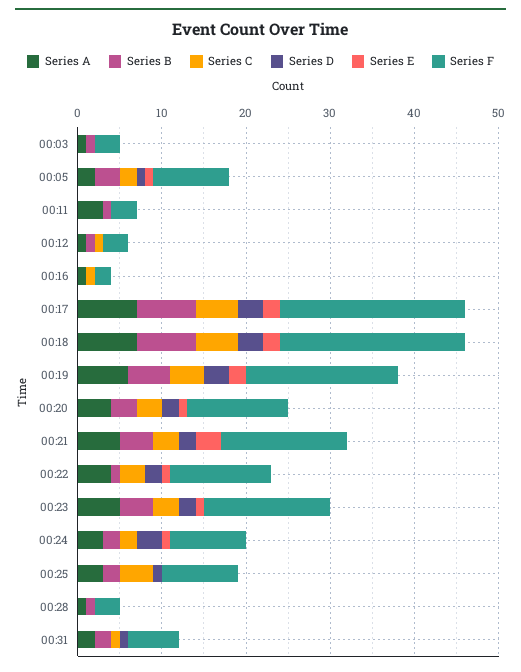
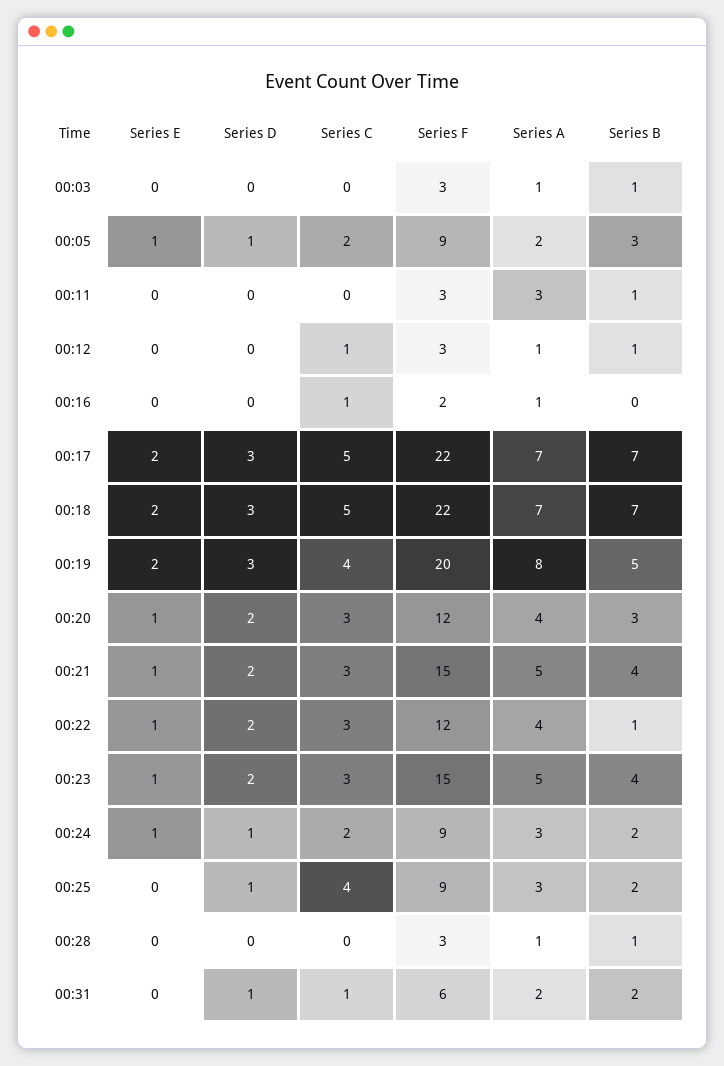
  {
    "Series A": {
      "00:03": 1,
      "00:05": 2,
      "00:11": 3,
      "00:12": 1,
      "00:16": 1,
      "00:17": 7,
      "00:18": 7,
-     "00:19": 6,
+     "00:19": 8,
      "00:20": 4,
      "00:21": 5,
      "00:22": 4,
      "00:23": 5,
      "00:24": 3,
      "00:25": 3,
      "00:28": 1,
      "00:31": 2
    },
    "Series B": {
      "00:03": 1,
      "00:05": 3,
      "00:11": 1,
      "00:12": 1,
      "00:16": 0,
      "00:17": 7,
      "00:18": 7,
      "00:19": 5,
      "00:20": 3,
      "00:21": 4,
      "00:22": 1,
      "00:23": 4,
      "00:24": 2,
      "00:25": 2,
      "00:28": 1,
      "00:31": 2
    },
    "Series C": {
      "00:03": 0,
      "00:05": 2,
      "00:11": 0,
      "00:12": 1,
      "00:16": 1,
      "00:17": 5,
      "00:18": 5,
      "00:19": 4,
      "00:20": 3,
      "00:21": 3,
      "00:22": 3,
      "00:23": 3,
      "00:24": 2,
      "00:25": 4,
      "00:28": 0,
      "00:31": 1
    },
    "Series D": {
      "00:03": 0,
      "00:05": 1,
      "00:11": 0,
      "00:12": 0,
      "00:16": 0,
      "00:17": 3,
      "00:18": 3,
      "00:19": 3,
      "00:20": 2,
      "00:21": 2,
      "00:22": 2,
      "00:23": 2,
-     "00:24": 3,
+     "00:24": 1,
      "00:25": 1,
      "00:28": 0,
      "00:31": 1
    },
    "Series E": {
      "00:03": 0,
      "00:05": 1,
      "00:11": 0,
      "00:12": 0,
      "00:16": 0,
      "00:17": 2,
      "00:18": 2,
      "00:19": 2,
      "00:20": 1,
-     "00:21": 3,
+     "00:21": 1,
      "00:22": 1,
      "00:23": 1,
      "00:24": 1,
      "00:25": 0,
      "00:28": 0,
      "00:31": 0
    },
    "Series F": {
      "00:03": 3,
      "00:05": 9,
      "00:11": 3,
      "00:12": 3,
      "00:16": 2,
      "00:17": 22,
      "00:18": 22,
-     "00:19": 18,
+     "00:19": 20,
      "00:20": 12,
      "00:21": 15,
      "00:22": 12,
      "00:23": 15,
      "00:24": 9,
      "00:25": 9,
      "00:28": 3,
      "00:31": 6
    }
  }

